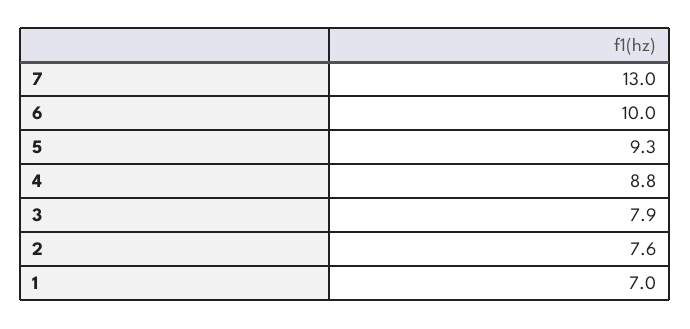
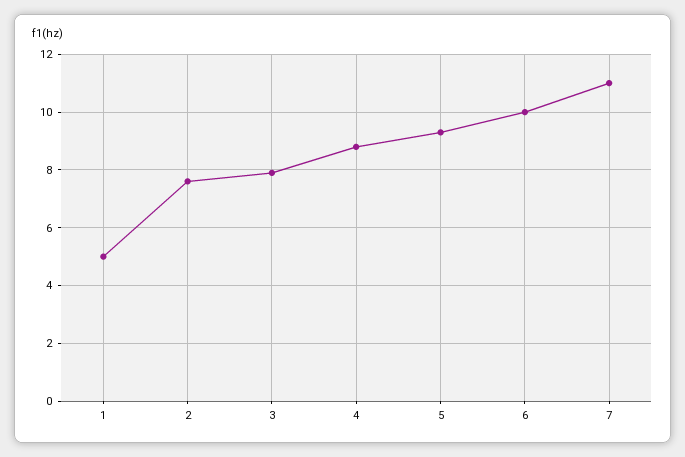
  {
-   "7": 13,
+   "7": 11,
    "6": 10,
    "5": 9.3,
    "4": 8.8,
    "3": 7.9,
    "2": 7.6,
-   "1": 7
+   "1": 5
  }

